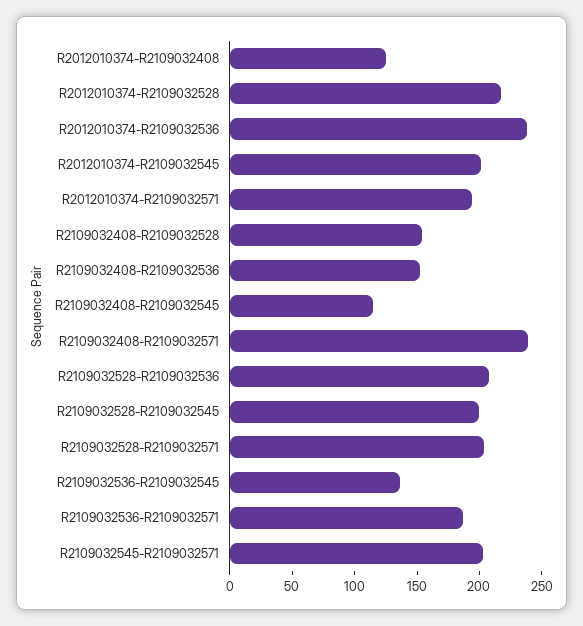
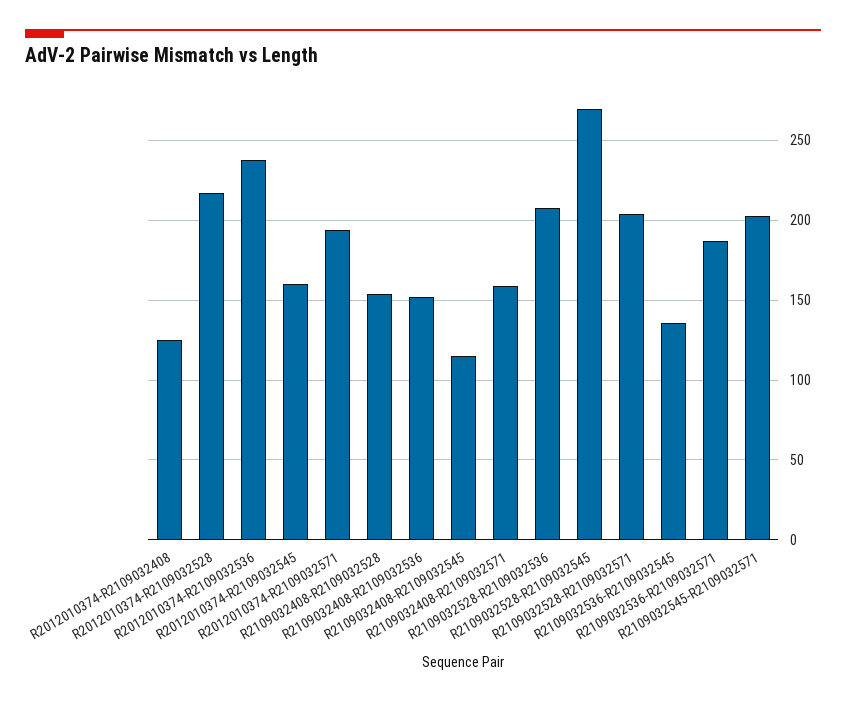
  {
    "R2012010374-R2109032408": 125,
    "R2012010374-R2109032528": 215,
    "R2012010374-R2109032536": 240,
-   "R2012010374-R2109032545": 200,
+   "R2012010374-R2109032545": 160,
    "R2012010374-R2109032571": 195,
    "R2109032408-R2109032528": 155,
    "R2109032408-R2109032536": 150,
    "R2109032408-R2109032545": 115,
-   "R2109032408-R2109032571": 240,
+   "R2109032408-R2109032571": 160,
    "R2109032528-R2109032536": 210,
-   "R2109032528-R2109032545": 200,
+   "R2109032528-R2109032545": 270,
    "R2109032528-R2109032571": 205,
    "R2109032536-R2109032545": 135,
    "R2109032536-R2109032571": 185,
    "R2109032545-R2109032571": 205
  }

